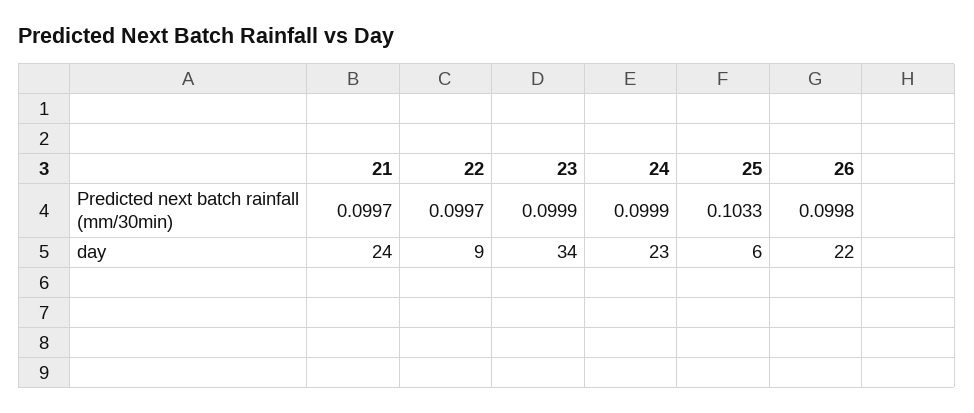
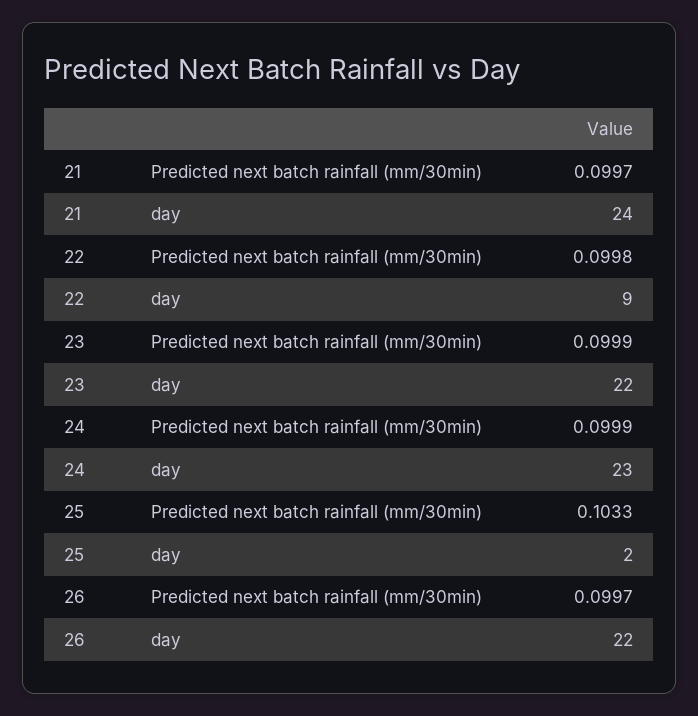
  {
    "21": {
      "Predicted next batch rainfall (mm/30min)": 0.0997,
      "day": 24
    },
    "22": {
-     "Predicted next batch rainfall (mm/30min)": 0.0997,
+     "Predicted next batch rainfall (mm/30min)": 0.0998,
      "day": 9
    },
    "23": {
      "Predicted next batch rainfall (mm/30min)": 0.0999,
-     "day": 34
+     "day": 22
    },
    "24": {
      "Predicted next batch rainfall (mm/30min)": 0.0999,
      "day": 23
    },
    "25": {
      "Predicted next batch rainfall (mm/30min)": 0.1033,
-     "day": 6
+     "day": 2
    },
    "26": {
-     "Predicted next batch rainfall (mm/30min)": 0.0998,
+     "Predicted next batch rainfall (mm/30min)": 0.0997,
      "day": 22
    }
  }

